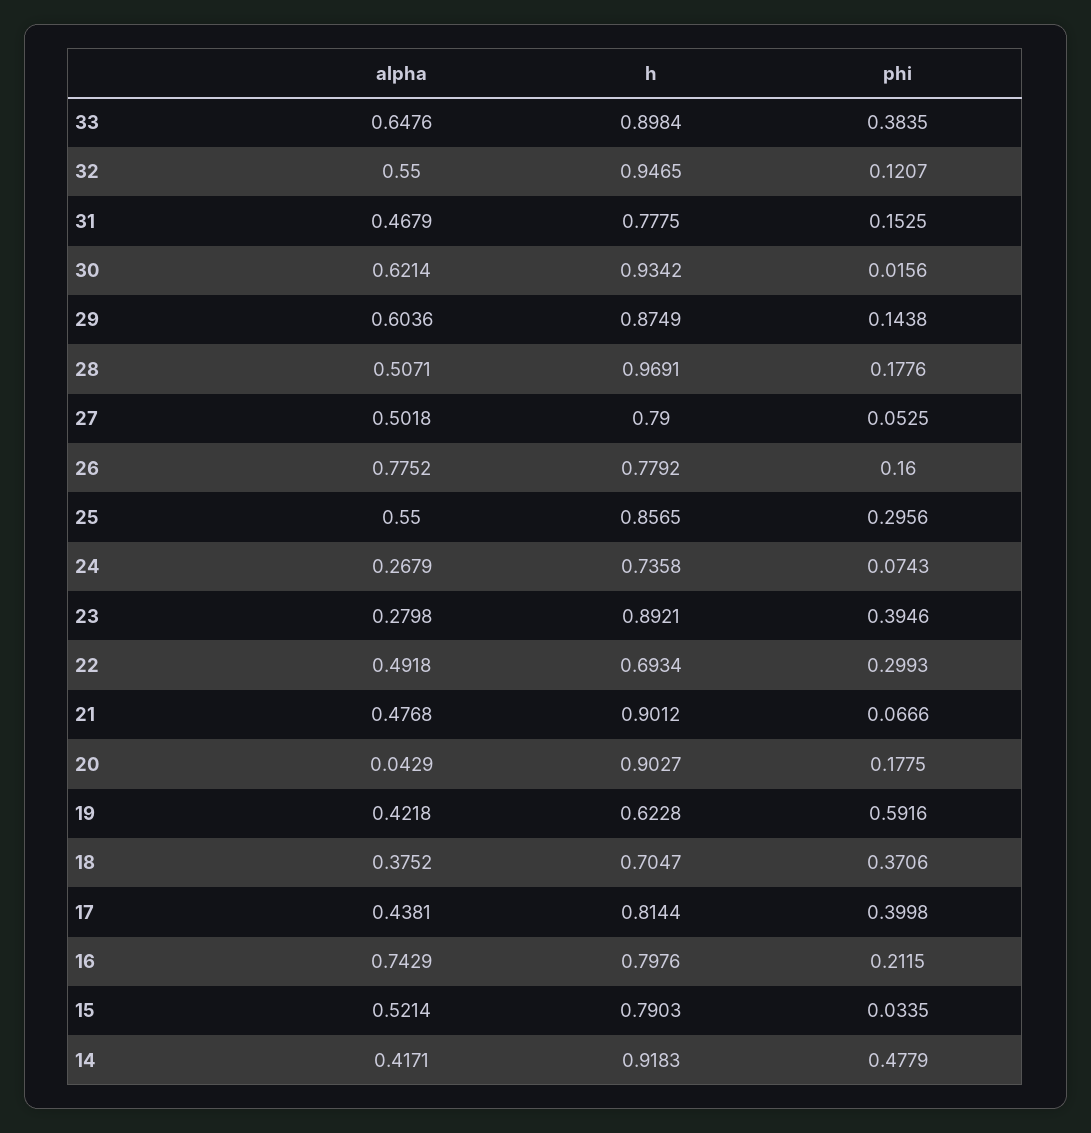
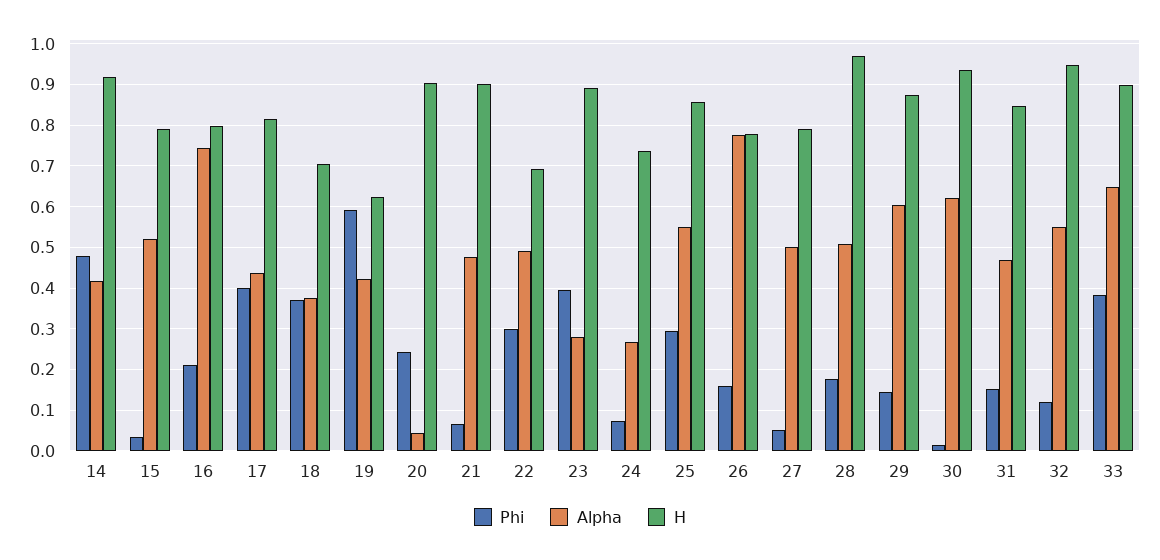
  {
    "alpha": {
      "33": 0.6476,
      "32": 0.55,
      "31": 0.4679,
      "30": 0.6214,
      "29": 0.6036,
      "28": 0.5071,
      "27": 0.5018,
      "26": 0.7752,
      "25": 0.55,
      "24": 0.2679,
      "23": 0.2798,
      "22": 0.4918,
      "21": 0.4768,
      "20": 0.0429,
      "19": 0.4218,
      "18": 0.3752,
      "17": 0.4381,
      "16": 0.7429,
      "15": 0.5214,
      "14": 0.4171
    },
    "h": {
      "33": 0.8984,
      "32": 0.9465,
-     "31": 0.7775,
+     "31": 0.84,
      "30": 0.9342,
      "29": 0.8749,
      "28": 0.9691,
      "27": 0.79,
      "26": 0.7792,
      "25": 0.8565,
      "24": 0.7358,
      "23": 0.8921,
      "22": 0.6934,
      "21": 0.9012,
      "20": 0.9027,
      "19": 0.6228,
      "18": 0.7047,
      "17": 0.8144,
      "16": 0.7976,
      "15": 0.7903,
      "14": 0.9183
    },
    "phi": {
      "33": 0.3835,
      "32": 0.1207,
      "31": 0.1525,
      "30": 0.0156,
      "29": 0.1438,
      "28": 0.1776,
      "27": 0.0525,
      "26": 0.16,
      "25": 0.2956,
      "24": 0.0743,
      "23": 0.3946,
      "22": 0.2993,
      "21": 0.0666,
-     "20": 0.1775,
+     "20": 0.24,
      "19": 0.5916,
      "18": 0.3706,
      "17": 0.3998,
      "16": 0.2115,
      "15": 0.0335,
      "14": 0.4779
    }
  }

